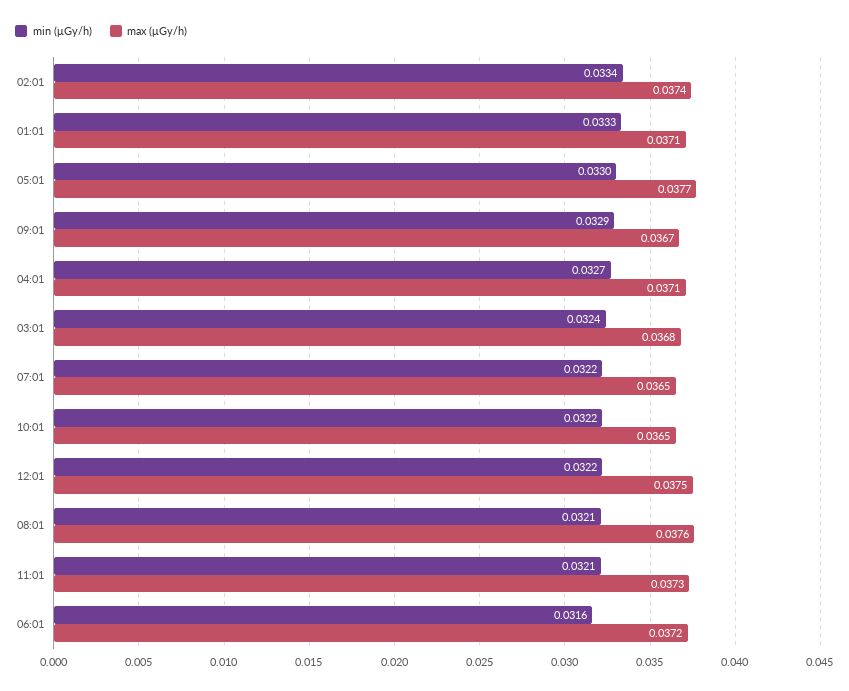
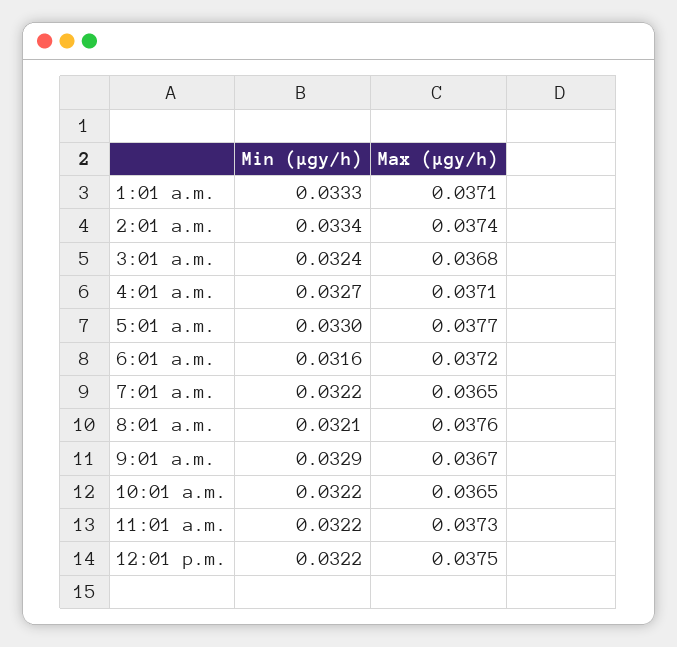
  {
    "min (μGy/h)": {
      "02:01": 0.0334,
      "01:01": 0.0333,
      "05:01": 0.033,
      "09:01": 0.0329,
      "04:01": 0.0327,
      "03:01": 0.0324,
      "07:01": 0.0322,
      "10:01": 0.0322,
      "12:01": 0.0322,
      "08:01": 0.0321,
-     "11:01": 0.0321,
+     "11:01": 0.0322,
      "06:01": 0.0316
    },
    "max (μGy/h)": {
      "02:01": 0.0374,
      "01:01": 0.0371,
      "05:01": 0.0377,
      "09:01": 0.0367,
      "04:01": 0.0371,
      "03:01": 0.0368,
      "07:01": 0.0365,
      "10:01": 0.0365,
      "12:01": 0.0375,
      "08:01": 0.0376,
      "11:01": 0.0373,
      "06:01": 0.0372
    }
  }

